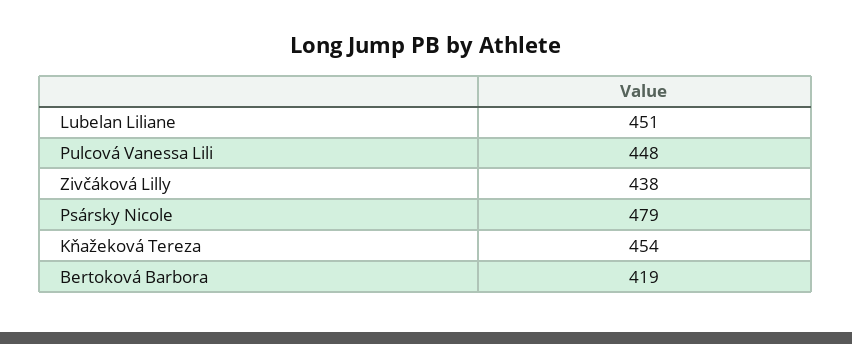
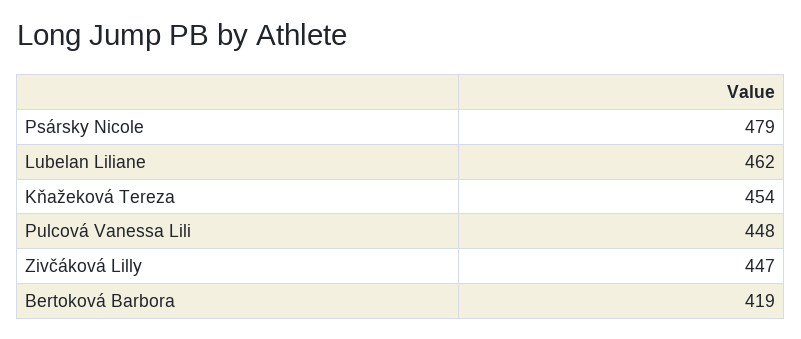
  {
-   "Lubelan Liliane": 451,
+   "Lubelan Liliane": 462,
    "Pulcová Vanessa Lili": 448,
-   "Zivčáková Lilly": 438,
+   "Zivčáková Lilly": 447,
    "Psársky Nicole": 479,
    "Kňažeková Tereza": 454,
    "Bertoková Barbora": 419
  }

